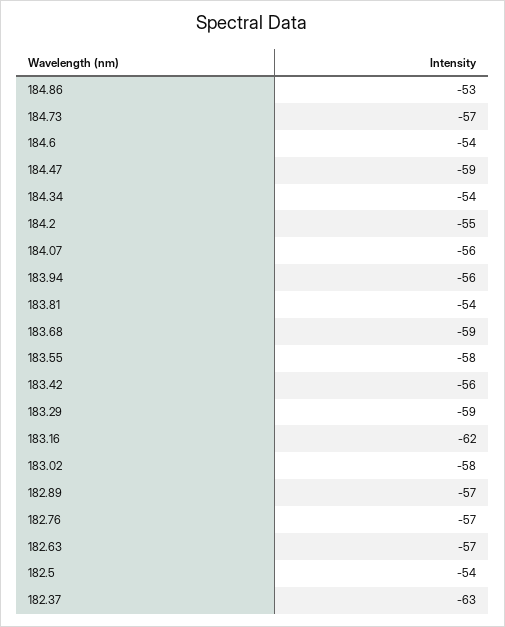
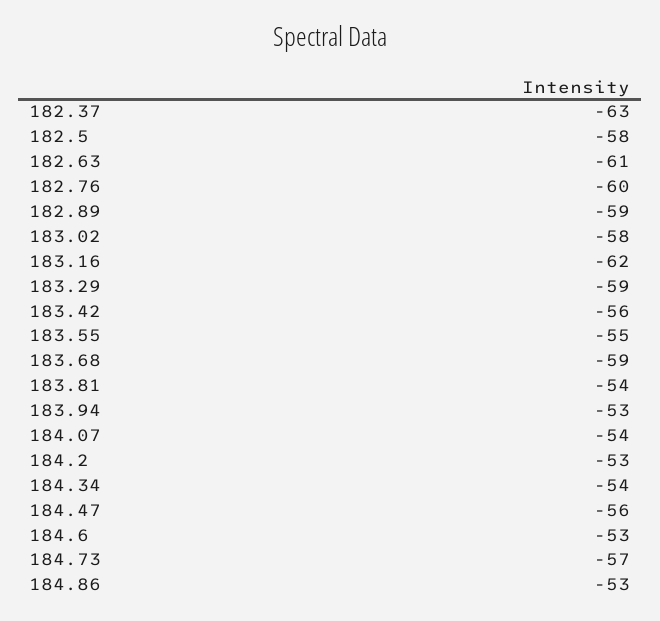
  {
    "184.86": -53,
    "184.73": -57,
-   "184.6": -54,
+   "184.6": -53,
-   "184.47": -59,
+   "184.47": -56,
    "184.34": -54,
-   "184.2": -55,
+   "184.2": -53,
-   "184.07": -56,
+   "184.07": -54,
-   "183.94": -56,
+   "183.94": -53,
    "183.81": -54,
    "183.68": -59,
-   "183.55": -58,
+   "183.55": -55,
    "183.42": -56,
    "183.29": -59,
    "183.16": -62,
    "183.02": -58,
-   "182.89": -57,
+   "182.89": -59,
-   "182.76": -57,
+   "182.76": -60,
-   "182.63": -57,
+   "182.63": -61,
-   "182.5": -54,
+   "182.5": -58,
    "182.37": -63
  }

